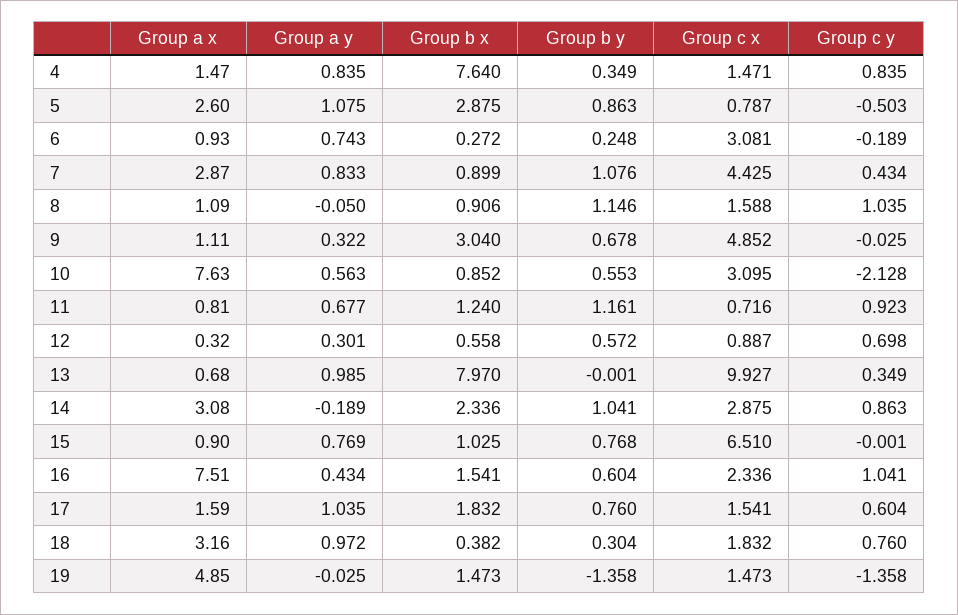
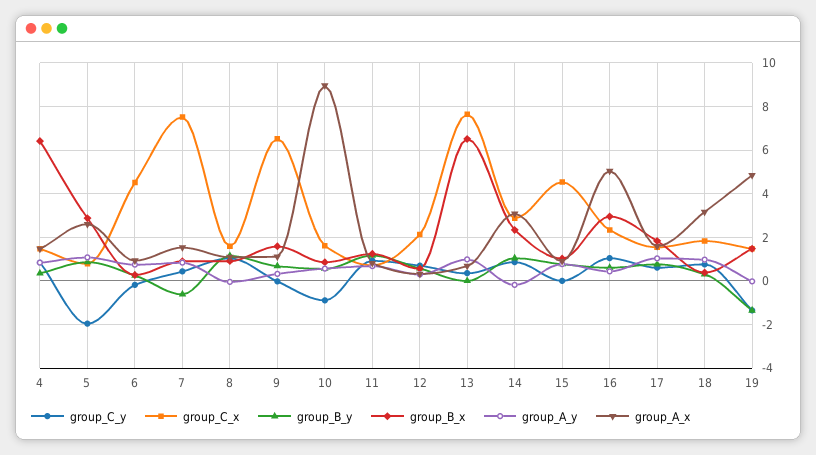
  {
    "Group a x": {
      "4": 1.47,
      "5": 2.6,
      "6": 0.93,
-     "7": 2.87,
+     "7": 1.5,
      "8": 1.09,
      "9": 1.11,
-     "10": 7.63,
+     "10": 9,
      "11": 0.81,
      "12": 0.32,
      "13": 0.68,
      "14": 3.08,
      "15": 0.9,
-     "16": 7.51,
+     "16": 5,
      "17": 1.59,
      "18": 3.16,
      "19": 4.85
    },
    "Group a y": {
      "4": 0.835,
      "5": 1.075,
      "6": 0.743,
      "7": 0.833,
      "8": -0.05,
      "9": 0.322,
      "10": 0.563,
      "11": 0.677,
      "12": 0.301,
      "13": 0.985,
      "14": -0.189,
      "15": 0.769,
      "16": 0.434,
      "17": 1.035,
      "18": 0.972,
      "19": -0.025
    },
    "Group b x": {
-     "4": 7.64,
+     "4": 6.5,
      "5": 2.875,
      "6": 0.272,
      "7": 0.899,
      "8": 0.906,
-     "9": 3.04,
+     "9": 1.5,
      "10": 0.852,
      "11": 1.24,
      "12": 0.558,
-     "13": 7.97,
+     "13": 6.5,
      "14": 2.336,
      "15": 1.025,
-     "16": 1.541,
+     "16": 3,
      "17": 1.832,
      "18": 0.382,
      "19": 1.473
    },
    "Group b y": {
      "4": 0.349,
      "5": 0.863,
      "6": 0.248,
-     "7": 1.076,
+     "7": -0.5,
      "8": 1.146,
      "9": 0.678,
      "10": 0.553,
      "11": 1.161,
      "12": 0.572,
      "13": -0.001,
      "14": 1.041,
      "15": 0.768,
      "16": 0.604,
      "17": 0.76,
      "18": 0.304,
      "19": -1.358
    },
    "Group c x": {
      "4": 1.471,
      "5": 0.787,
-     "6": 3.081,
+     "6": 4.5,
-     "7": 4.425,
+     "7": 7.5,
      "8": 1.588,
-     "9": 4.852,
+     "9": 6.5,
-     "10": 3.095,
+     "10": 1.5,
      "11": 0.716,
-     "12": 0.887,
+     "12": 2,
-     "13": 9.927,
+     "13": 7.5,
      "14": 2.875,
-     "15": 6.51,
+     "15": 4.5,
      "16": 2.336,
      "17": 1.541,
      "18": 1.832,
      "19": 1.473
    },
    "Group c y": {
      "4": 0.835,
-     "5": -0.503,
+     "5": -2,
      "6": -0.189,
      "7": 0.434,
      "8": 1.035,
      "9": -0.025,
-     "10": -2.128,
+     "10": -1,
      "11": 0.923,
      "12": 0.698,
      "13": 0.349,
      "14": 0.863,
      "15": -0.001,
      "16": 1.041,
      "17": 0.604,
      "18": 0.76,
      "19": -1.358
    }
  }

